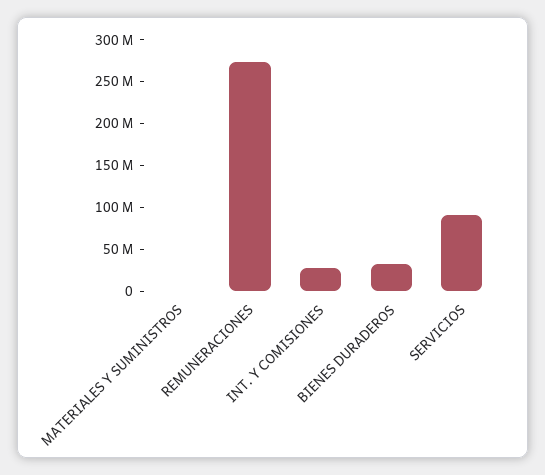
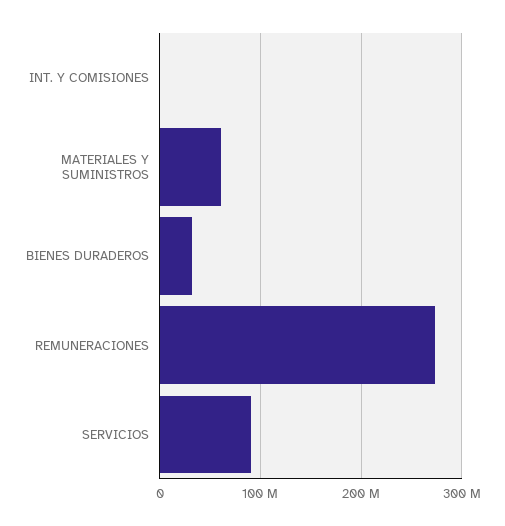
  {
-   "MATERIALES Y SUMINISTROS": 0,
+   "MATERIALES Y SUMINISTROS": 60000000,
    "REMUNERACIONES": 270000000,
-   "INT. Y COMISIONES": 30000000,
+   "INT. Y COMISIONES": 0,
    "BIENES DURADEROS": 30000000,
    "SERVICIOS": 90000000
  }

